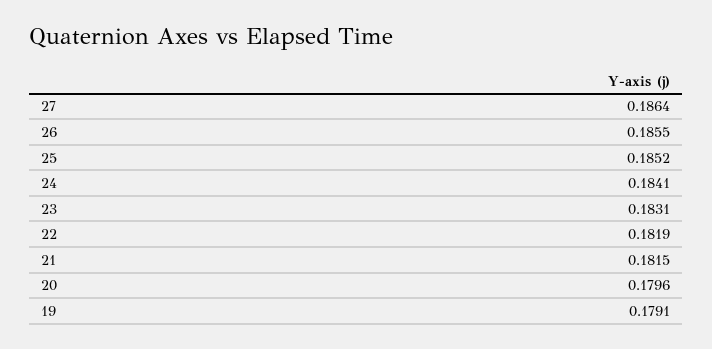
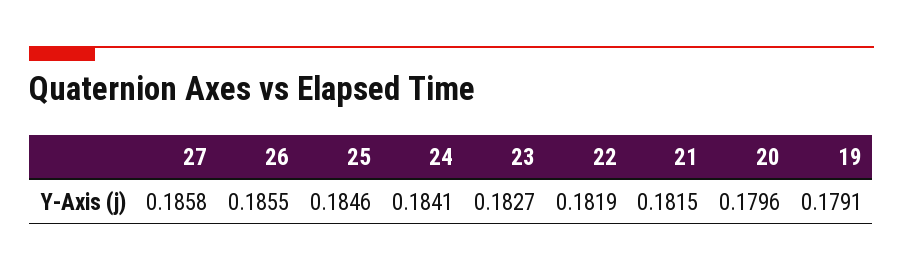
  {
-   "27": 0.1864,
+   "27": 0.1858,
    "26": 0.1855,
-   "25": 0.1852,
+   "25": 0.1846,
    "24": 0.1841,
-   "23": 0.1831,
+   "23": 0.1827,
    "22": 0.1819,
    "21": 0.1815,
    "20": 0.1796,
    "19": 0.1791
  }

